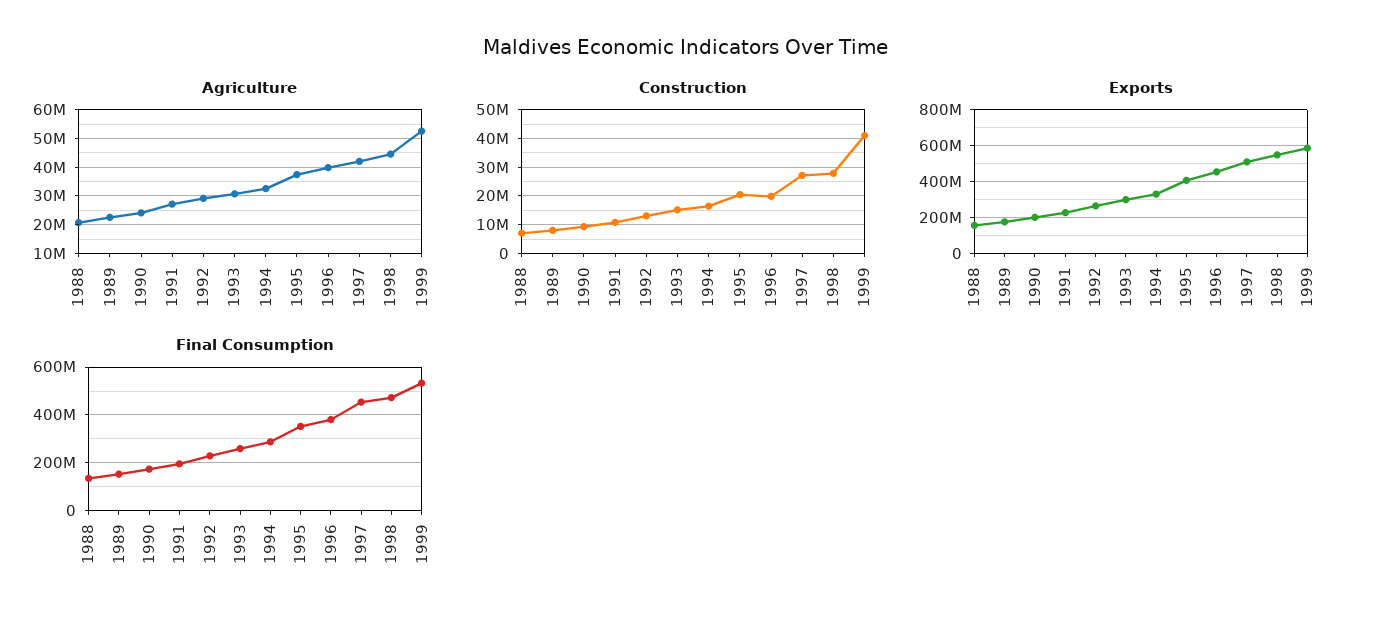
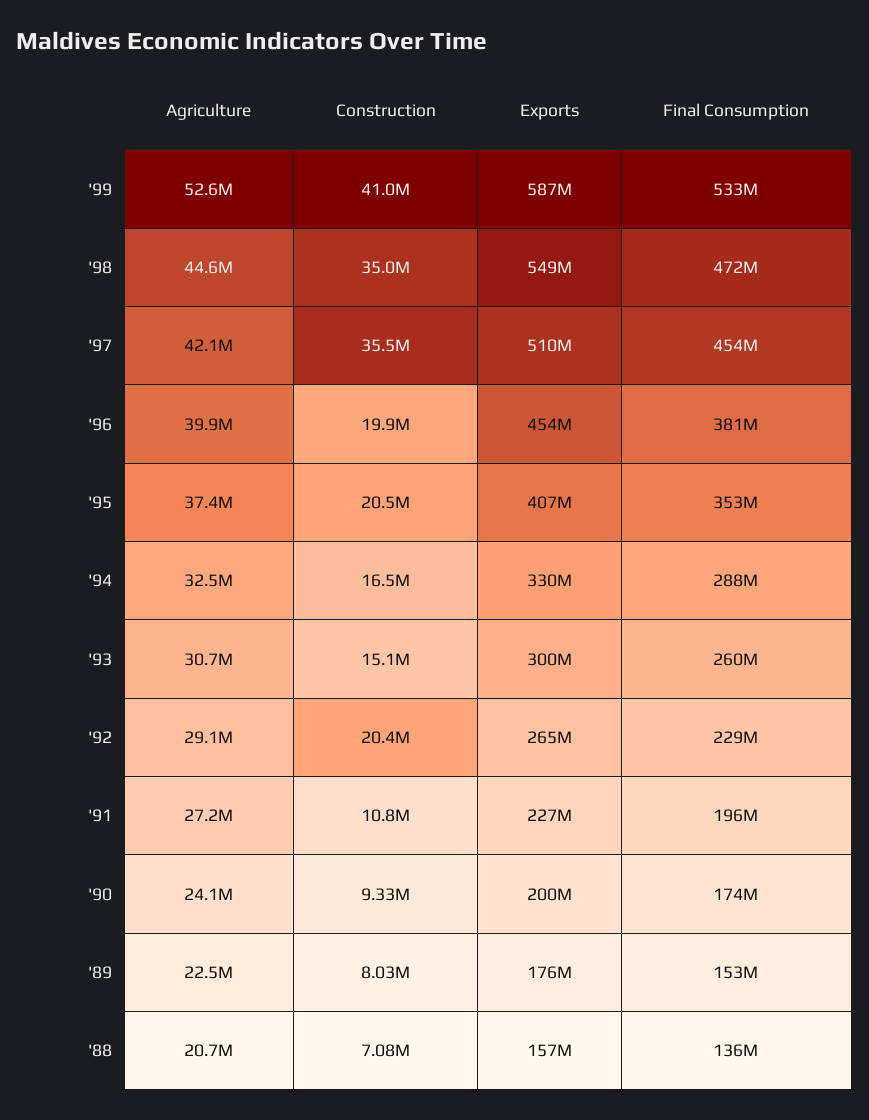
  {
    "Agriculture": {
      "1988": 20700000,
      "1989": 22500000,
      "1990": 24100000,
      "1991": 27200000,
      "1992": 29100000,
      "1993": 30700000,
      "1994": 32500000,
      "1995": 37400000,
      "1996": 39900000,
      "1997": 42100000,
      "1998": 44600000,
      "1999": 52600000
    },
    "Construction": {
      "1988": 7080000,
      "1989": 8030000,
      "1990": 9330000,
      "1991": 10800000,
-     "1992": 12500000,
+     "1992": 20400000,
      "1993": 15100000,
      "1994": 16500000,
      "1995": 20500000,
      "1996": 19900000,
-     "1997": 27500000,
+     "1997": 35500000,
-     "1998": 27500000,
+     "1998": 35000000,
      "1999": 41000000
    },
    "Exports": {
      "1988": 157000000,
      "1989": 176000000,
      "1990": 200000000,
      "1991": 227000000,
      "1992": 265000000,
      "1993": 300000000,
      "1994": 330000000,
      "1995": 407000000,
      "1996": 454000000,
      "1997": 510000000,
      "1998": 549000000,
      "1999": 587000000
    },
    "Final Consumption": {
      "1988": 136000000,
      "1989": 153000000,
      "1990": 174000000,
      "1991": 196000000,
      "1992": 229000000,
      "1993": 260000000,
      "1994": 288000000,
      "1995": 353000000,
      "1996": 381000000,
      "1997": 454000000,
      "1998": 472000000,
      "1999": 533000000
    }
  }

